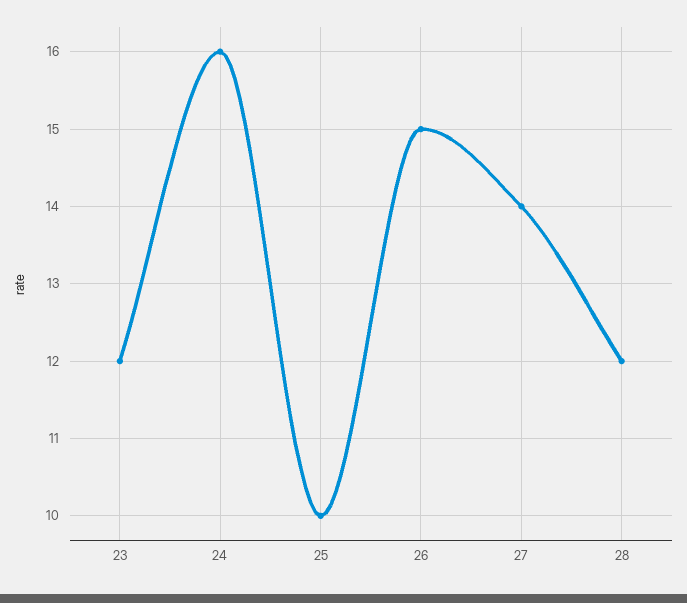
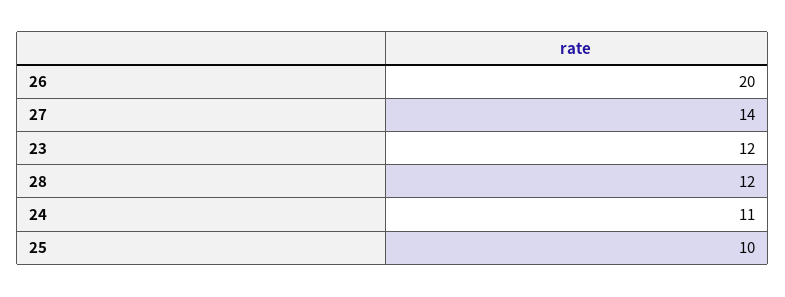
  {
    "23": 12,
-   "24": 16,
+   "24": 11,
    "25": 10,
-   "26": 15,
+   "26": 20,
    "27": 14,
    "28": 12
  }

